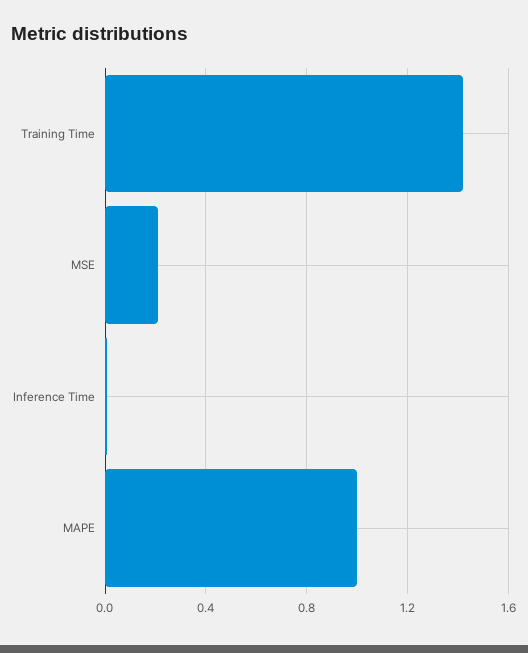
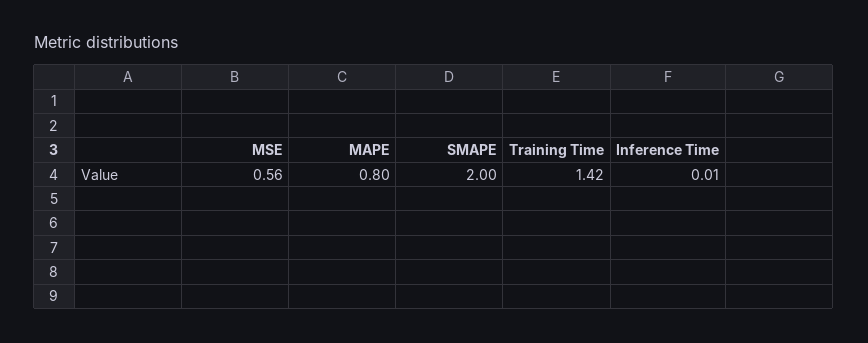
  {
    "Training Time": 1.42,
-   "MSE": 0.2,
+   "MSE": 0.56,
    "Inference Time": 0.01,
-   "MAPE": 1
+   "MAPE": 0.8,
+   "SMAPE": 2
  }

